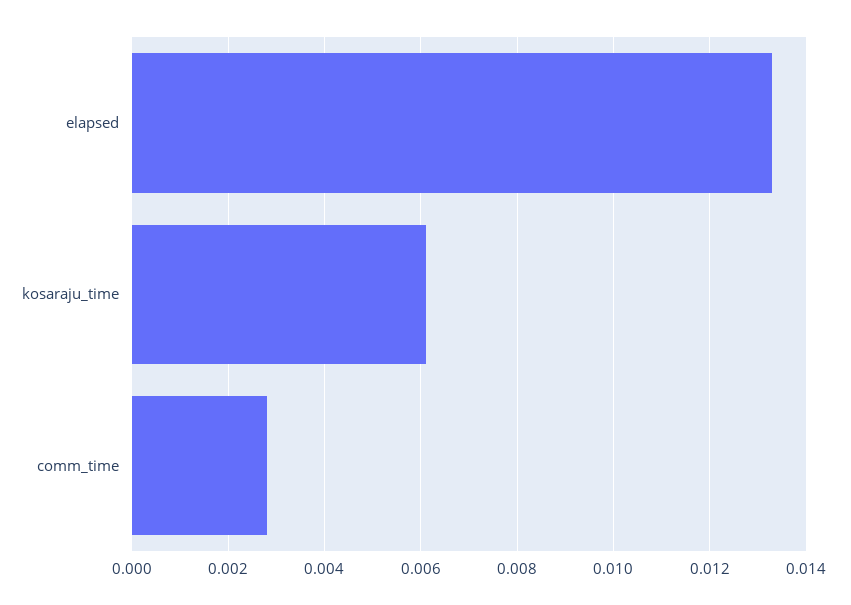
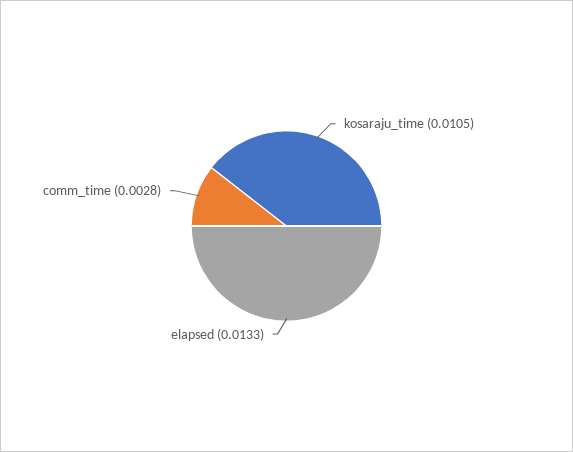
  {
    "elapsed": 0.0133,
-   "kosaraju_time": 0.006,
+   "kosaraju_time": 0.0105,
    "comm_time": 0.0028
  }

